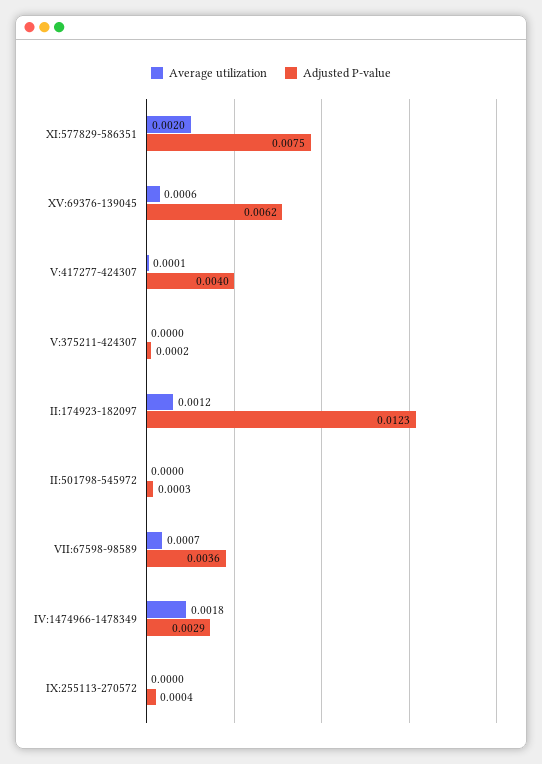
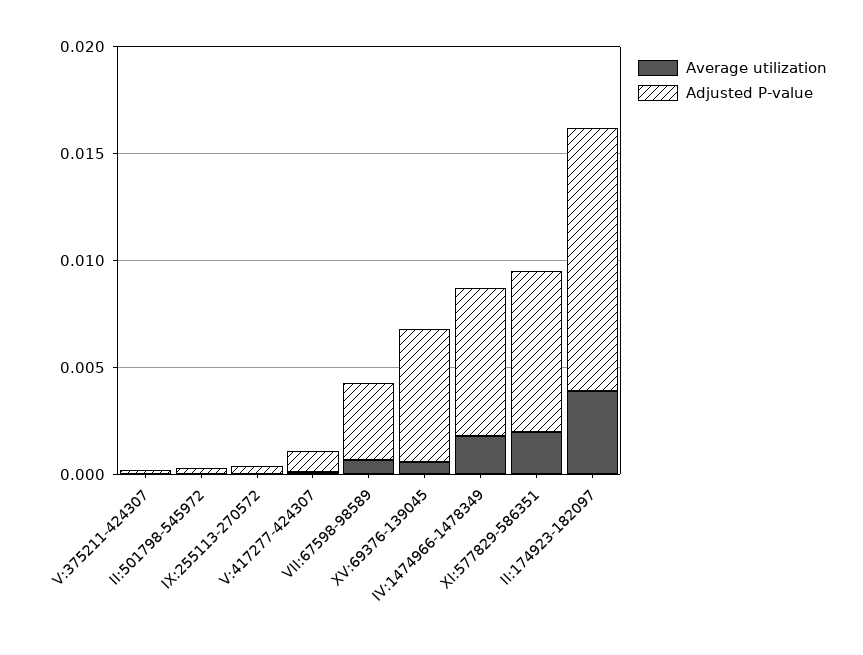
  {
    "Average utilization": {
      "XI:577829-586351": 0.002,
      "XV:69376-139045": 0.0006,
      "V:417277-424307": 0.0001,
      "V:375211-424307": 0,
-     "II:174923-182097": 0.0012,
+     "II:174923-182097": 0.004,
      "II:501798-545972": 0,
      "VII:67598-98589": 0.0007,
      "IV:1474966-1478349": 0.0018,
      "IX:255113-270572": 0
    },
    "Adjusted P-value": {
      "XI:577829-586351": 0.0075,
      "XV:69376-139045": 0.0062,
-     "V:417277-424307": 0.004,
+     "V:417277-424307": 0.001,
      "V:375211-424307": 0.0002,
      "II:174923-182097": 0.0123,
      "II:501798-545972": 0.0003,
      "VII:67598-98589": 0.0036,
-     "IV:1474966-1478349": 0.0029,
+     "IV:1474966-1478349": 0.007,
      "IX:255113-270572": 0.0004
    }
  }

